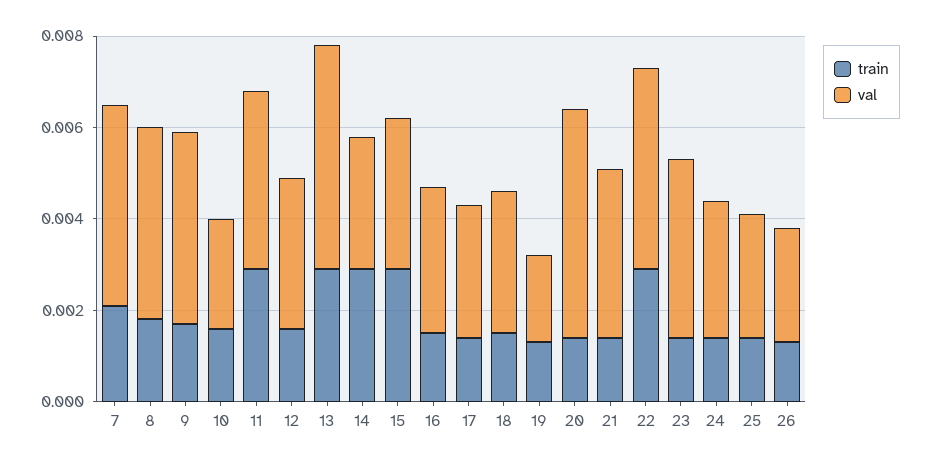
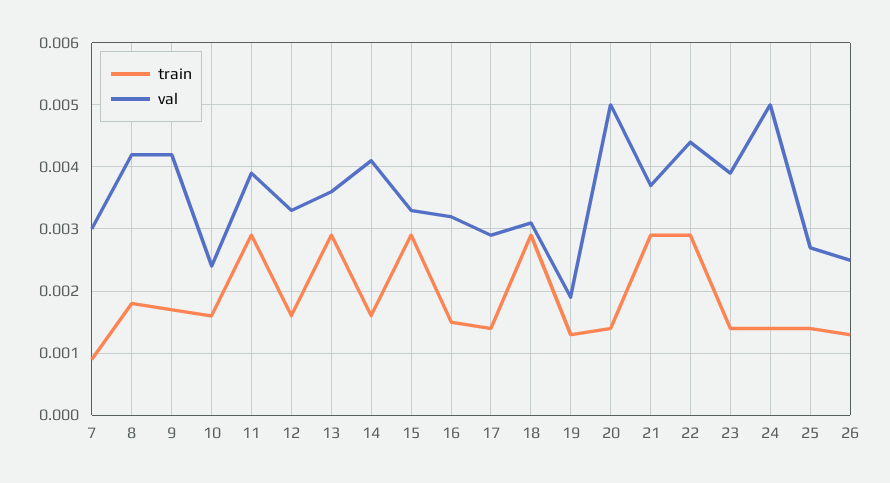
  {
    "train": {
-     "7": 0.002,
+     "7": 0.0009,
      "8": 0.0018,
      "9": 0.0017,
      "10": 0.0016,
      "11": 0.0029,
      "12": 0.0016,
      "13": 0.0029,
-     "14": 0.003,
+     "14": 0.0016,
      "15": 0.0029,
      "16": 0.0015,
      "17": 0.0014,
-     "18": 0.0015,
+     "18": 0.0029,
      "19": 0.0013,
      "20": 0.0014,
-     "21": 0.0015,
+     "21": 0.0029,
      "22": 0.0029,
      "23": 0.0014,
      "24": 0.0014,
      "25": 0.0014,
      "26": 0.0013
    },
    "val": {
-     "7": 0.0045,
+     "7": 0.003,
      "8": 0.0042,
      "9": 0.0042,
      "10": 0.0024,
      "11": 0.0039,
      "12": 0.0033,
-     "13": 0.005,
+     "13": 0.0036,
-     "14": 0.003,
+     "14": 0.0041,
      "15": 0.0033,
      "16": 0.0032,
      "17": 0.0029,
      "18": 0.0031,
      "19": 0.0019,
      "20": 0.005,
      "21": 0.0037,
      "22": 0.0044,
      "23": 0.0039,
-     "24": 0.003,
+     "24": 0.005,
      "25": 0.0027,
      "26": 0.0025
    }
  }

